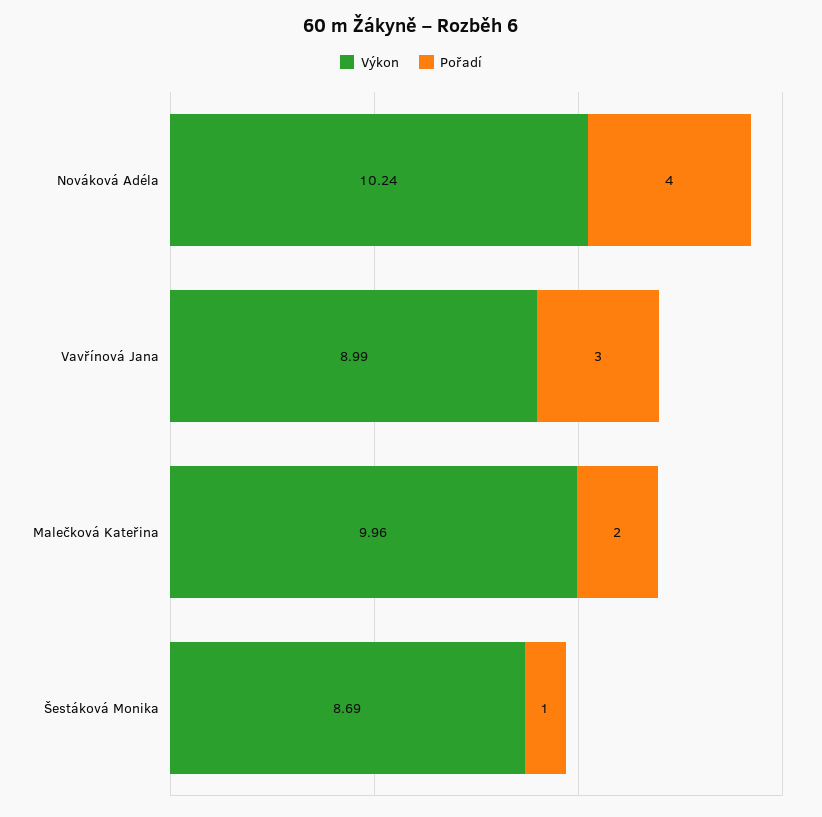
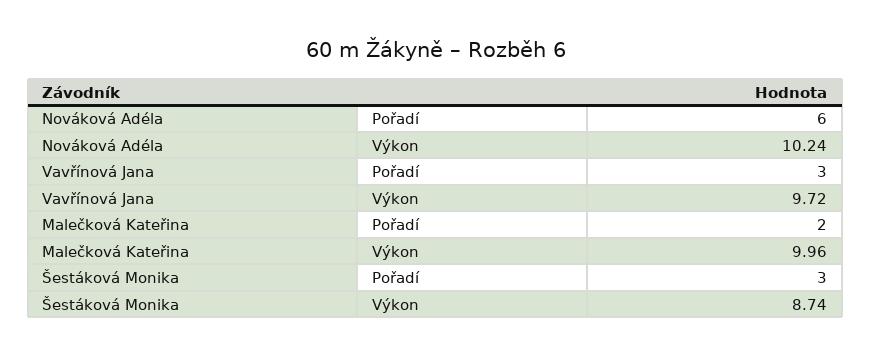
  {
    "Výkon": {
      "Nováková Adéla": 10.24,
-     "Vavřínová Jana": 8.99,
+     "Vavřínová Jana": 9.72,
      "Malečková Kateřina": 9.96,
-     "Šestáková Monika": 8.69
+     "Šestáková Monika": 8.74
    },
    "Pořadí": {
-     "Nováková Adéla": 4,
+     "Nováková Adéla": 6,
      "Vavřínová Jana": 3,
      "Malečková Kateřina": 2,
-     "Šestáková Monika": 1
+     "Šestáková Monika": 3
    }
  }

